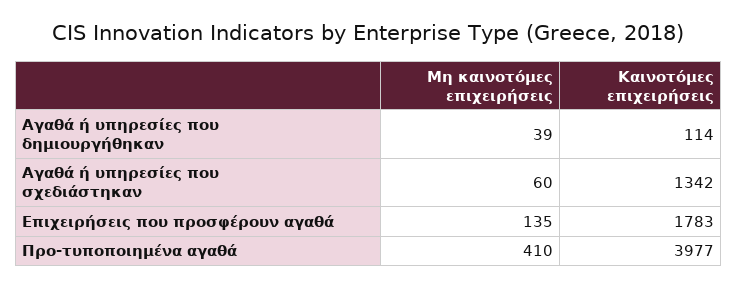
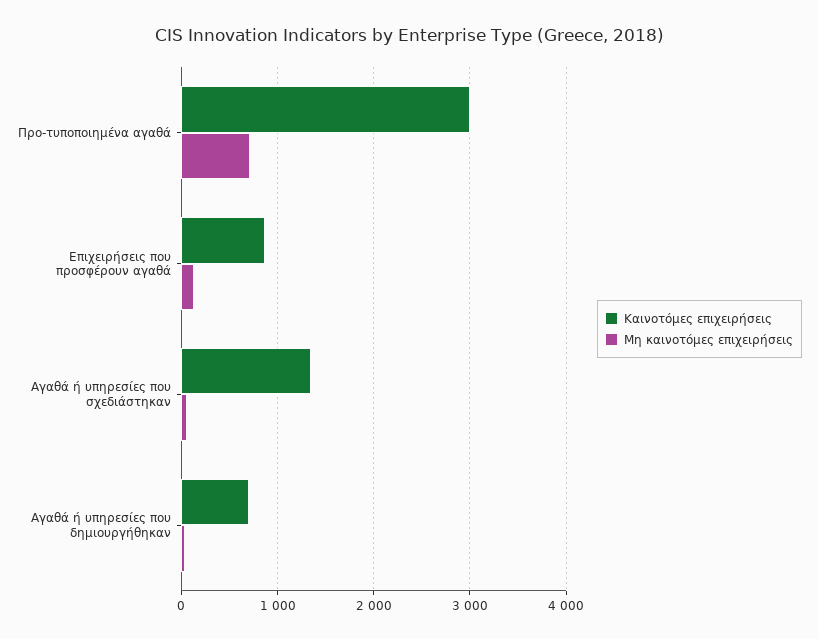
  {
    "Μη καινοτόμες επιχειρήσεις": {
      "Αγαθά ή υπηρεσίες που δημιουργήθηκαν": 39,
      "Αγαθά ή υπηρεσίες που σχεδιάστηκαν": 60,
      "Επιχειρήσεις που προσφέρουν αγαθά": 135,
-     "Προ-τυποποιημένα αγαθά": 410
+     "Προ-τυποποιημένα αγαθά": 700
    },
    "Καινοτόμες επιχειρήσεις": {
-     "Αγαθά ή υπηρεσίες που δημιουργήθηκαν": 114,
+     "Αγαθά ή υπηρεσίες που δημιουργήθηκαν": 700,
      "Αγαθά ή υπηρεσίες που σχεδιάστηκαν": 1342,
-     "Επιχειρήσεις που προσφέρουν αγαθά": 1783,
+     "Επιχειρήσεις που προσφέρουν αγαθά": 900,
-     "Προ-τυποποιημένα αγαθά": 3977
+     "Προ-τυποποιημένα αγαθά": 3000
    }
  }

